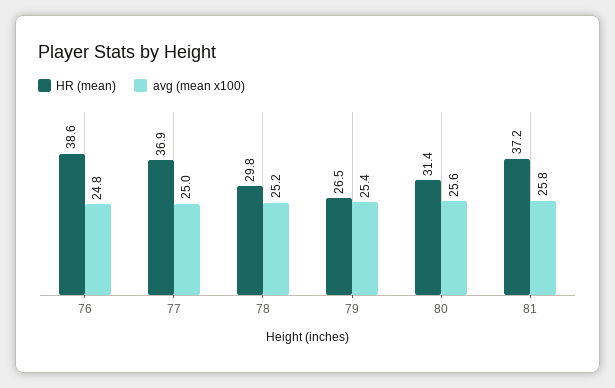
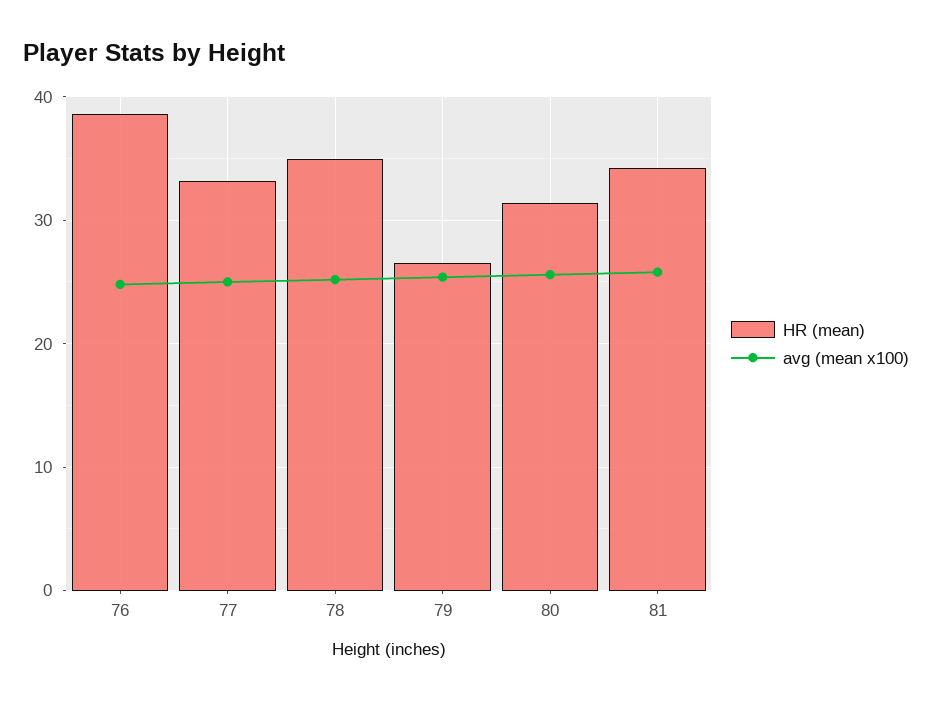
  {
    "HR (mean)": {
      "76": 38.6,
-     "77": 36.9,
+     "77": 33,
-     "78": 29.8,
+     "78": 35,
      "79": 26.5,
      "80": 31.4,
-     "81": 37.2
+     "81": 34
    },
    "avg (mean x100)": {
      "76": 24.8,
      "77": 25,
      "78": 25.2,
      "79": 25.4,
      "80": 25.6,
      "81": 25.8
    }
  }

